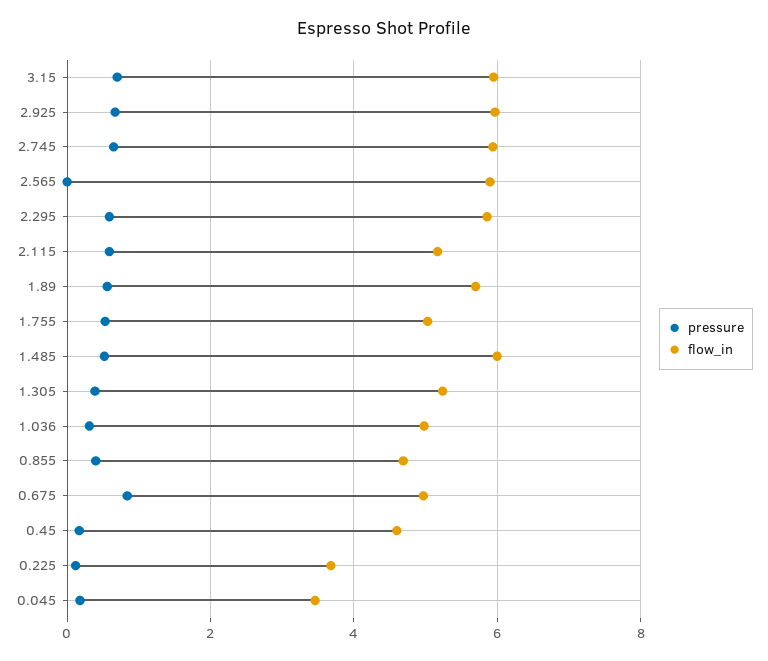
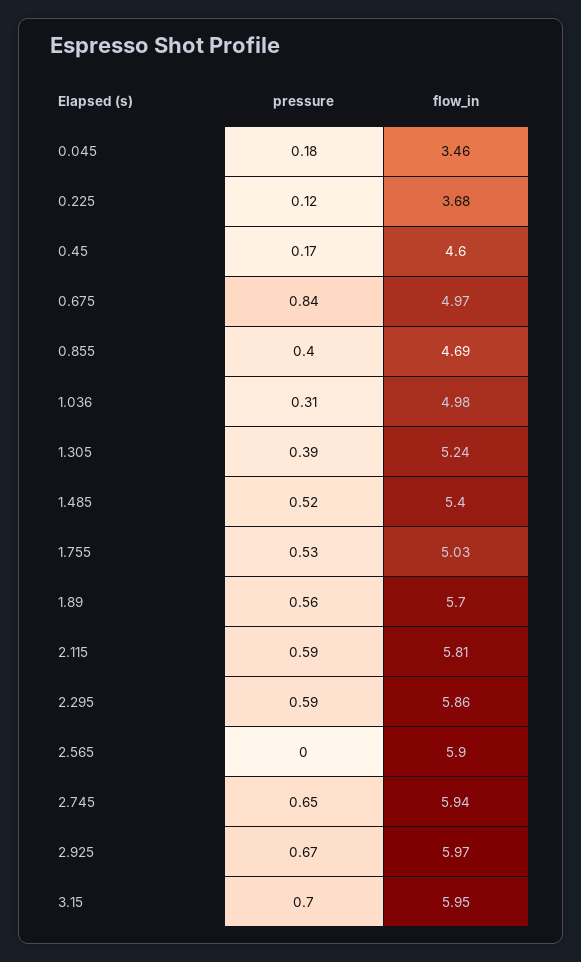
  {
    "pressure": {
      "3.15": 0.7,
      "2.925": 0.67,
      "2.745": 0.65,
      "2.565": 0,
      "2.295": 0.59,
      "2.115": 0.59,
      "1.89": 0.56,
      "1.755": 0.53,
      "1.485": 0.52,
      "1.305": 0.39,
      "1.036": 0.31,
      "0.855": 0.4,
      "0.675": 0.84,
      "0.45": 0.17,
      "0.225": 0.12,
      "0.045": 0.18
    },
    "flow_in": {
      "3.15": 5.95,
      "2.925": 5.97,
      "2.745": 5.94,
      "2.565": 5.9,
      "2.295": 5.86,
-     "2.115": 5.2,
+     "2.115": 5.81,
      "1.89": 5.7,
      "1.755": 5.03,
-     "1.485": 6,
+     "1.485": 5.4,
      "1.305": 5.24,
      "1.036": 4.98,
      "0.855": 4.69,
      "0.675": 4.97,
      "0.45": 4.6,
      "0.225": 3.68,
      "0.045": 3.46
    }
  }

